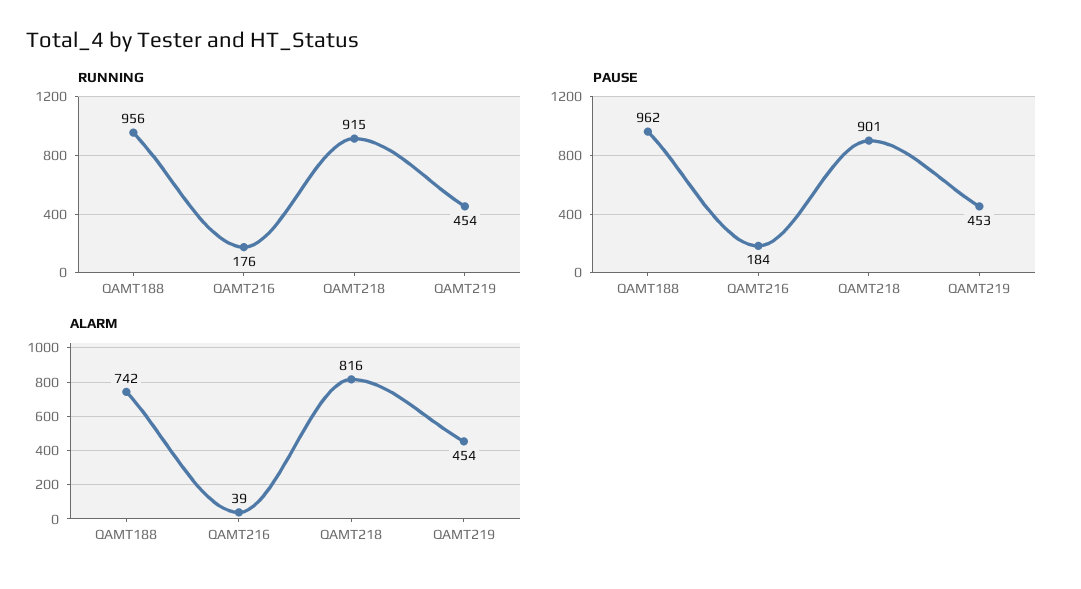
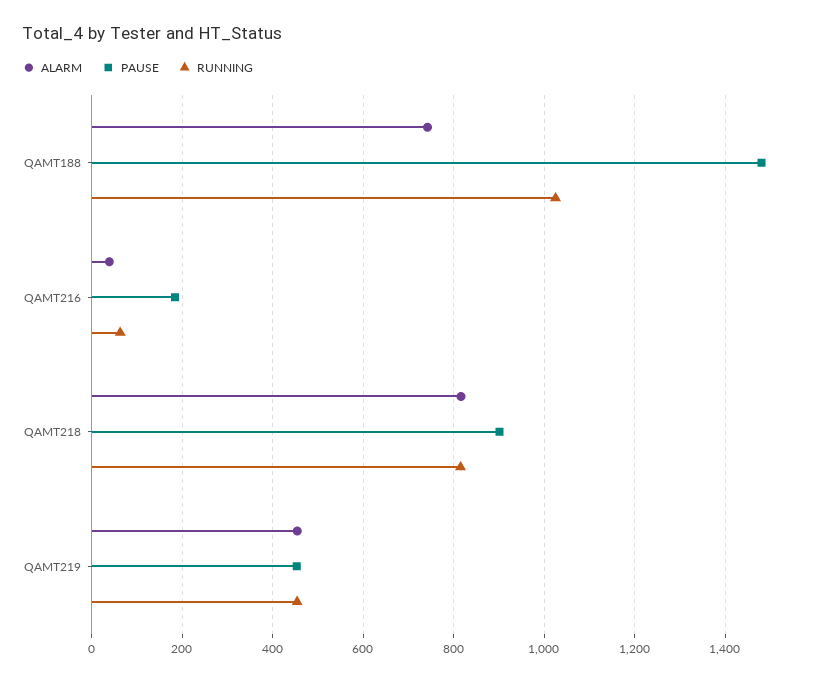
  {
    "RUNNING": {
-     "QAMT188": 956,
+     "QAMT188": 1020,
-     "QAMT216": 176,
+     "QAMT216": 60,
-     "QAMT218": 915,
+     "QAMT218": 820,
      "QAMT219": 454
    },
    "PAUSE": {
-     "QAMT188": 962,
+     "QAMT188": 1480,
      "QAMT216": 184,
      "QAMT218": 901,
      "QAMT219": 453
    },
    "ALARM": {
      "QAMT188": 742,
      "QAMT216": 39,
      "QAMT218": 816,
      "QAMT219": 454
    }
  }

